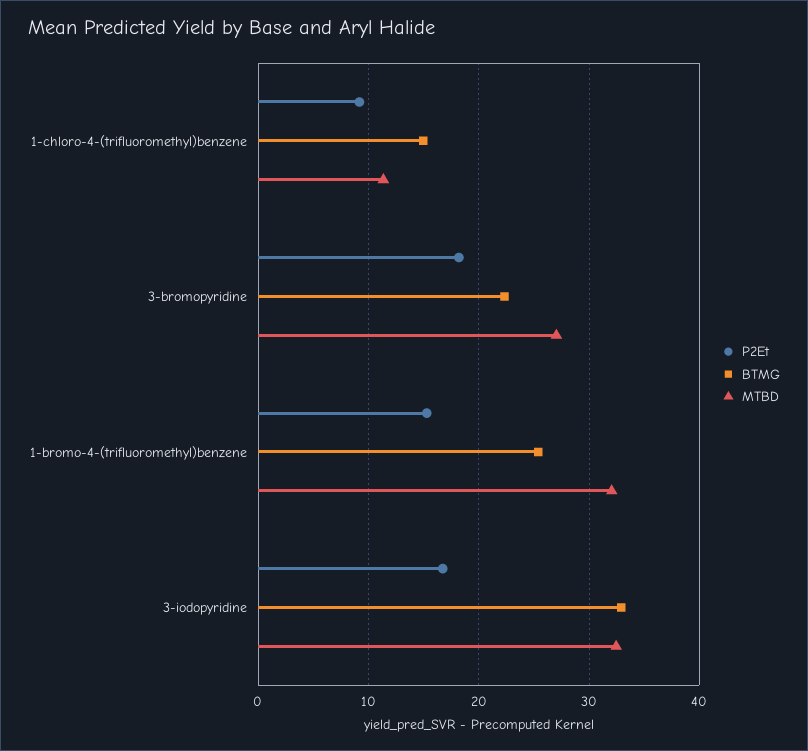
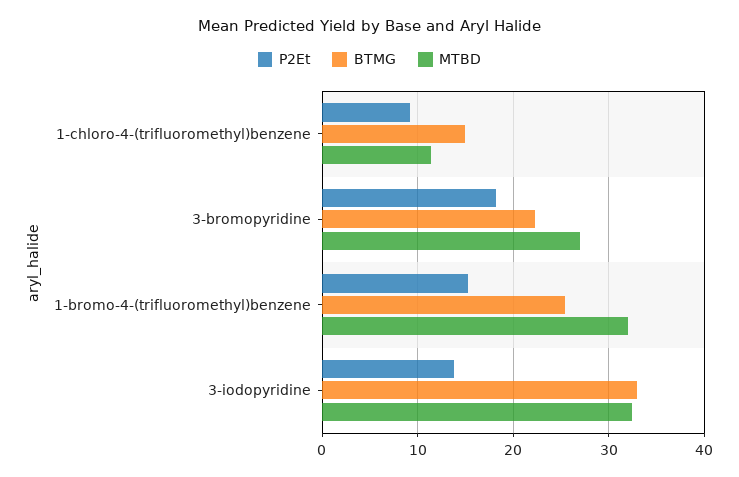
  {
    "P2Et": {
      "1-chloro-4-(trifluoromethyl)benzene": 9,
      "3-bromopyridine": 18,
      "1-bromo-4-(trifluoromethyl)benzene": 15,
-     "3-iodopyridine": 17
+     "3-iodopyridine": 14
    },
    "BTMG": {
      "1-chloro-4-(trifluoromethyl)benzene": 15,
      "3-bromopyridine": 22,
      "1-bromo-4-(trifluoromethyl)benzene": 25,
      "3-iodopyridine": 33
    },
    "MTBD": {
      "1-chloro-4-(trifluoromethyl)benzene": 11,
      "3-bromopyridine": 27,
      "1-bromo-4-(trifluoromethyl)benzene": 32,
      "3-iodopyridine": 32
    }
  }

